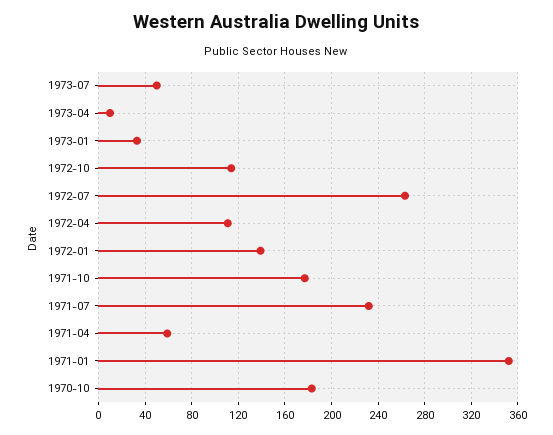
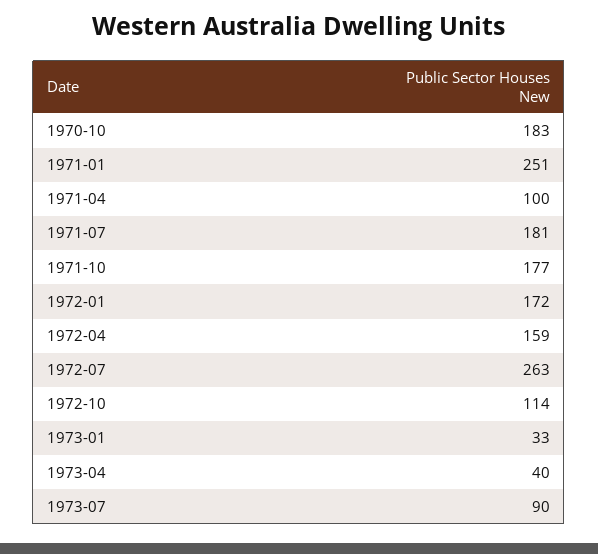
  {
-   "1973-07": 50,
+   "1973-07": 90,
-   "1973-04": 10,
+   "1973-04": 40,
    "1973-01": 33,
    "1972-10": 114,
    "1972-07": 263,
-   "1972-04": 110,
+   "1972-04": 159,
-   "1972-01": 140,
+   "1972-01": 172,
    "1971-10": 177,
-   "1971-07": 230,
+   "1971-07": 181,
-   "1971-04": 60,
+   "1971-04": 100,
-   "1971-01": 350,
+   "1971-01": 251,
    "1970-10": 183
  }

